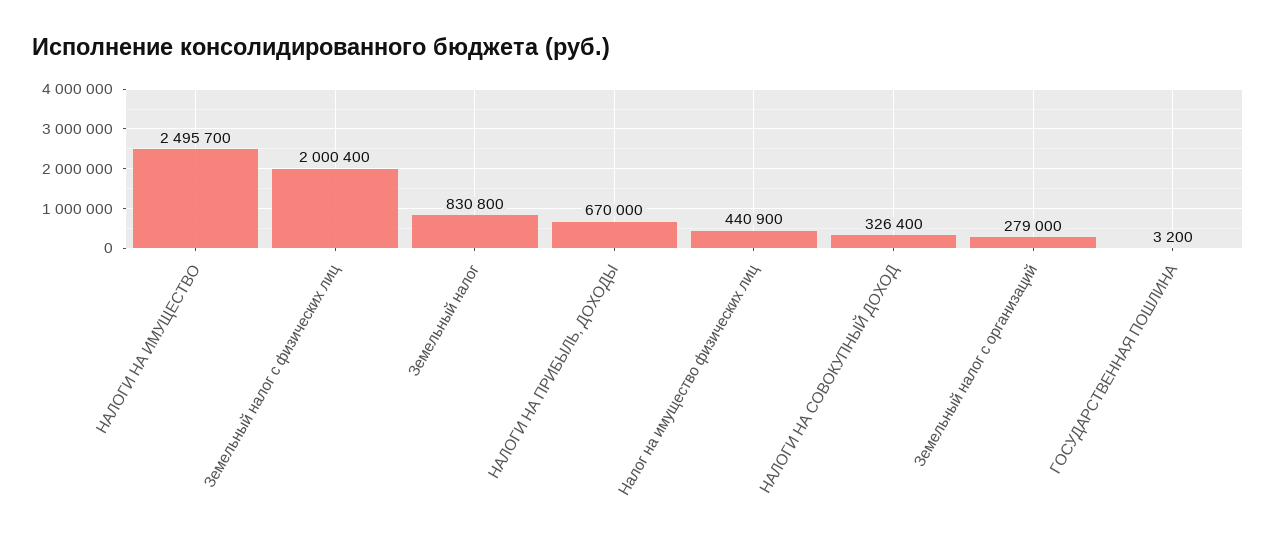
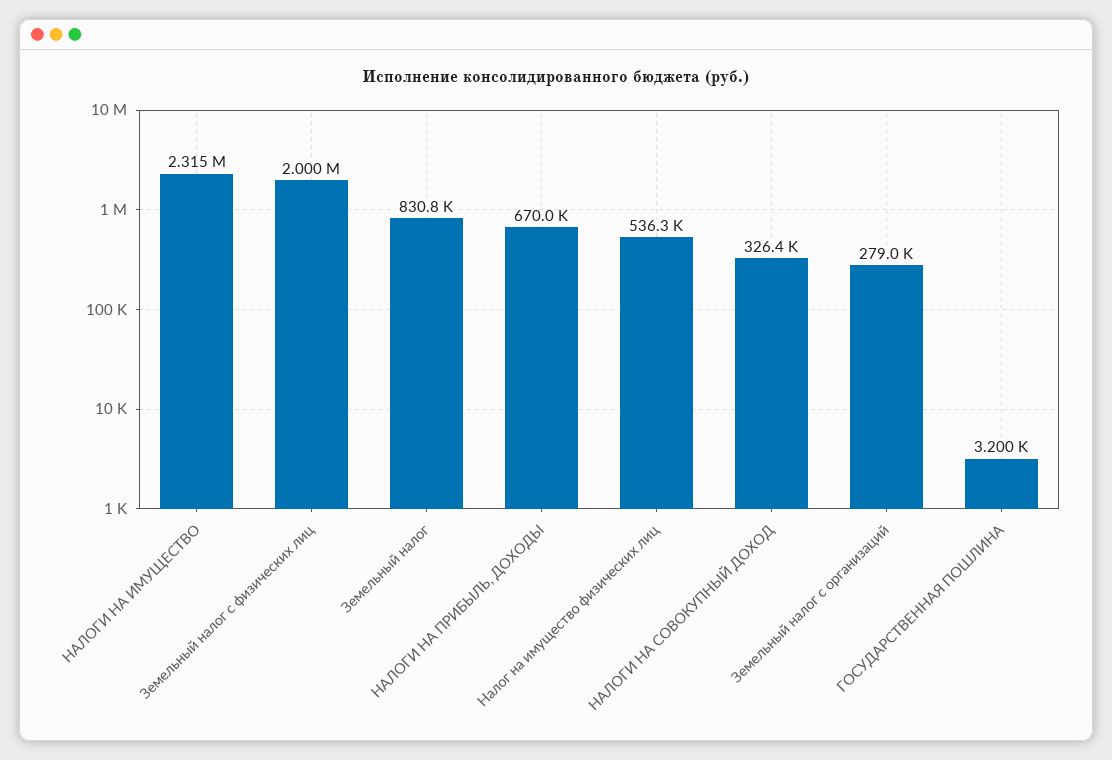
  {
-   "НАЛОГИ НА ИМУЩЕСТВО": 2495700,
+   "НАЛОГИ НА ИМУЩЕСТВО": 2315000,
    "Земельный налог с физических лиц": 2000400,
    "Земельный налог": 830800,
    "НАЛОГИ НА ПРИБЫЛЬ, ДОХОДЫ": 670000,
-   "Налог на имущество физических лиц": 440900,
+   "Налог на имущество физических лиц": 536300,
    "НАЛОГИ НА СОВОКУПНЫЙ ДОХОД": 326400,
    "Земельный налог с организаций": 279000,
    "ГОСУДАРСТВЕННАЯ ПОШЛИНА": 3200
  }

